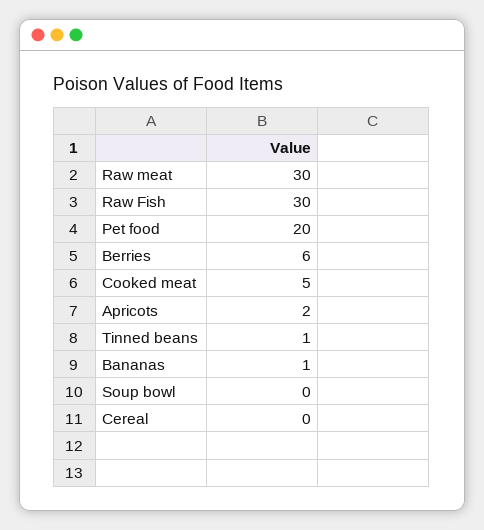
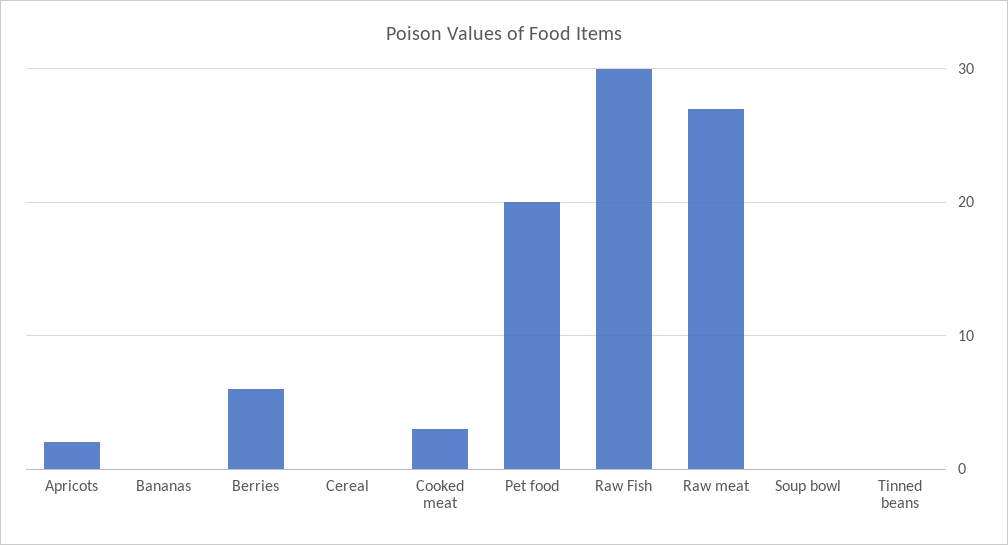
  {
-   "Raw meat": 30,
+   "Raw meat": 27,
    "Raw Fish": 30,
    "Pet food": 20,
    "Berries": 6,
-   "Cooked meat": 5,
+   "Cooked meat": 3,
    "Apricots": 2,
-   "Tinned beans": 1,
+   "Tinned beans": 0,
-   "Bananas": 1,
+   "Bananas": 0,
    "Soup bowl": 0,
    "Cereal": 0
  }

